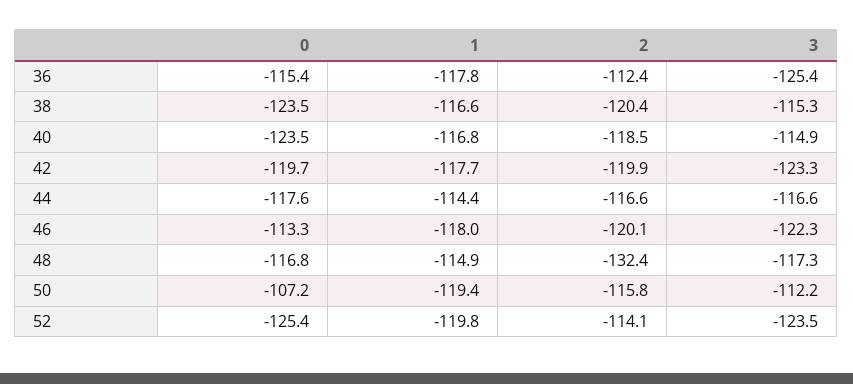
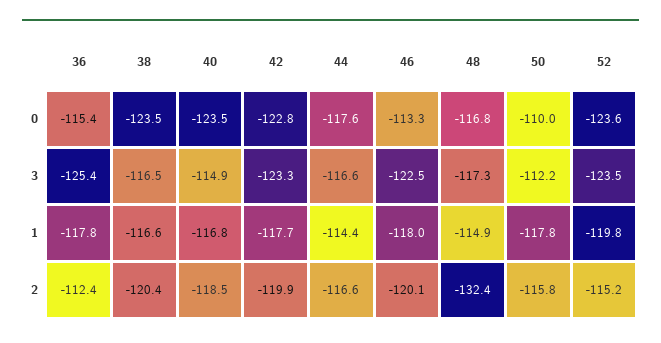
  {
    "0": {
      "36": -115.4,
      "38": -123.5,
      "40": -123.5,
-     "42": -119.7,
+     "42": -122.8,
      "44": -117.6,
      "46": -113.3,
      "48": -116.8,
-     "50": -107.2,
+     "50": -110,
-     "52": -125.4
+     "52": -123.6
    },
    "1": {
      "36": -117.8,
      "38": -116.6,
      "40": -116.8,
      "42": -117.7,
      "44": -114.4,
      "46": -118,
      "48": -114.9,
-     "50": -119.4,
+     "50": -117.8,
      "52": -119.8
    },
    "2": {
      "36": -112.4,
      "38": -120.4,
      "40": -118.5,
      "42": -119.9,
      "44": -116.6,
      "46": -120.1,
      "48": -132.4,
      "50": -115.8,
-     "52": -114.1
+     "52": -115.2
    },
    "3": {
      "36": -125.4,
-     "38": -115.3,
+     "38": -116.5,
      "40": -114.9,
      "42": -123.3,
      "44": -116.6,
-     "46": -122.3,
+     "46": -122.5,
      "48": -117.3,
      "50": -112.2,
      "52": -123.5
    }
  }

